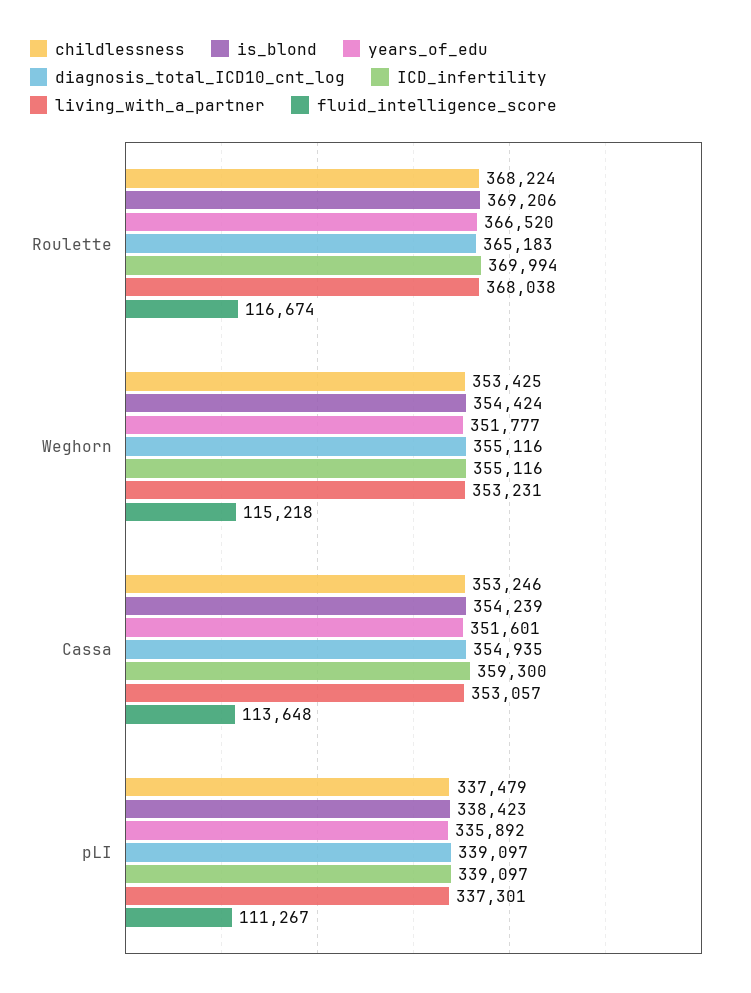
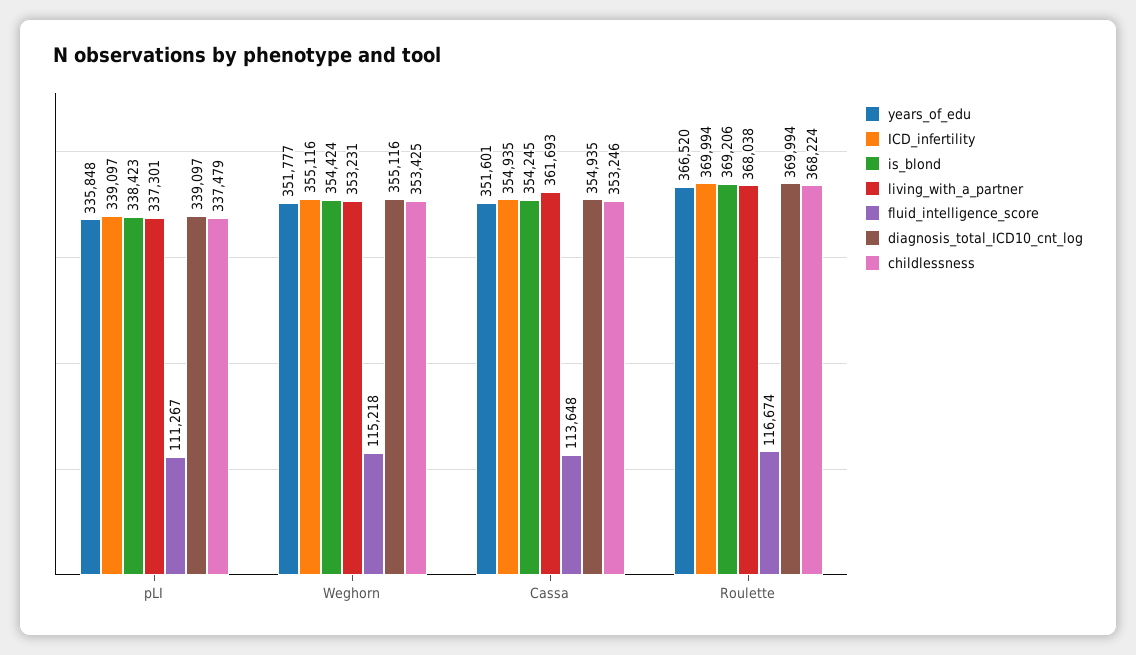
  {
    "childlessness": {
      "Roulette": 368224,
      "Weghorn": 353425,
      "Cassa": 353246,
      "pLI": 337479
    },
    "is_blond": {
      "Roulette": 369206,
      "Weghorn": 354424,
-     "Cassa": 354239,
+     "Cassa": 354245,
      "pLI": 338423
    },
    "years_of_edu": {
      "Roulette": 366520,
      "Weghorn": 351777,
      "Cassa": 351601,
-     "pLI": 335892
+     "pLI": 335848
    },
    "diagnosis_total_ICD10_cnt_log": {
-     "Roulette": 365183,
+     "Roulette": 369994,
      "Weghorn": 355116,
      "Cassa": 354935,
      "pLI": 339097
    },
    "ICD_infertility": {
      "Roulette": 369994,
      "Weghorn": 355116,
-     "Cassa": 359300,
+     "Cassa": 354935,
      "pLI": 339097
    },
    "living_with_a_partner": {
      "Roulette": 368038,
      "Weghorn": 353231,
-     "Cassa": 353057,
+     "Cassa": 361693,
      "pLI": 337301
    },
    "fluid_intelligence_score": {
      "Roulette": 116674,
      "Weghorn": 115218,
      "Cassa": 113648,
      "pLI": 111267
    }
  }

